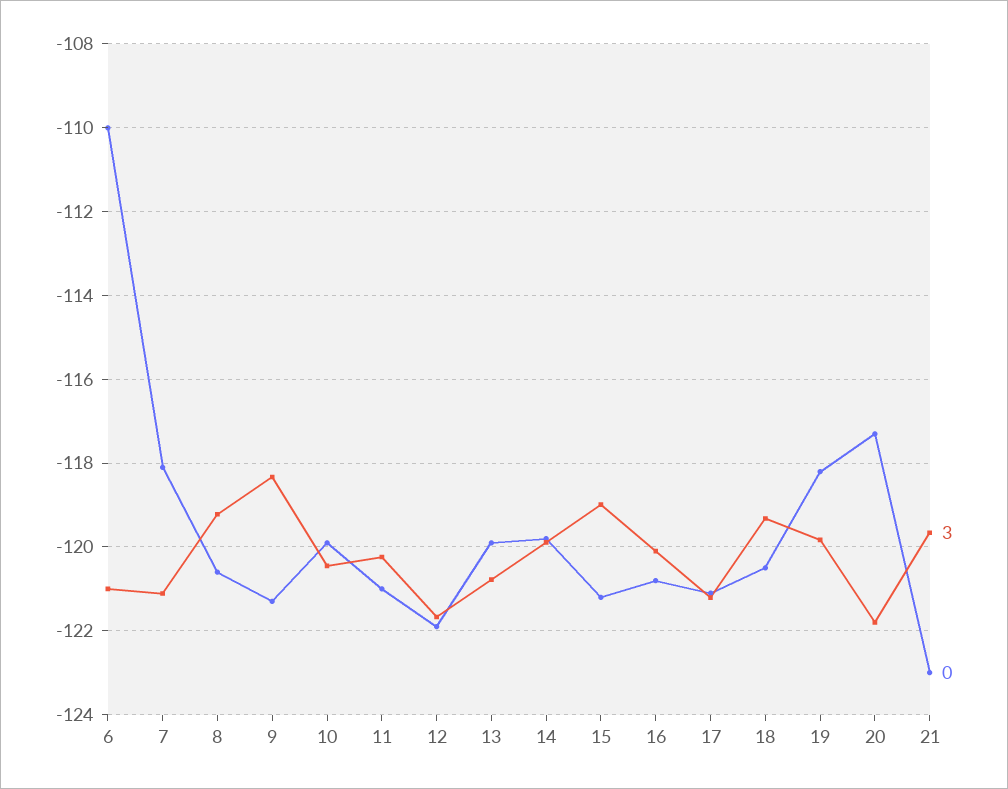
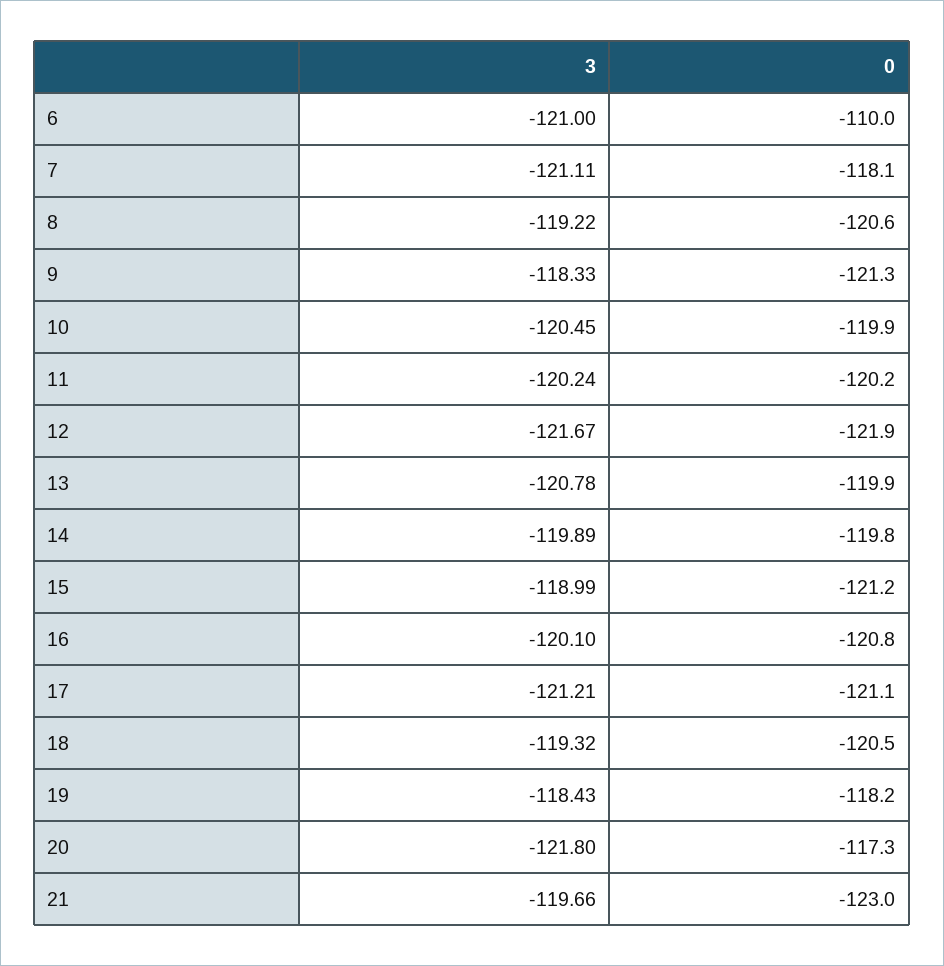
  {
    "3": {
      "6": -121,
      "7": -121.11,
      "8": -119.22,
      "9": -118.33,
      "10": -120.45,
      "11": -120.24,
      "12": -121.67,
      "13": -120.78,
      "14": -119.89,
      "15": -118.99,
      "16": -120.1,
      "17": -121.21,
      "18": -119.32,
-     "19": -119.8,
+     "19": -118.43,
      "20": -121.8,
      "21": -119.66
    },
    "0": {
      "6": -110,
      "7": -118.1,
      "8": -120.6,
      "9": -121.3,
      "10": -119.9,
-     "11": -121,
+     "11": -120.2,
      "12": -121.9,
      "13": -119.9,
      "14": -119.8,
      "15": -121.2,
      "16": -120.8,
      "17": -121.1,
      "18": -120.5,
      "19": -118.2,
      "20": -117.3,
      "21": -123
    }
  }

